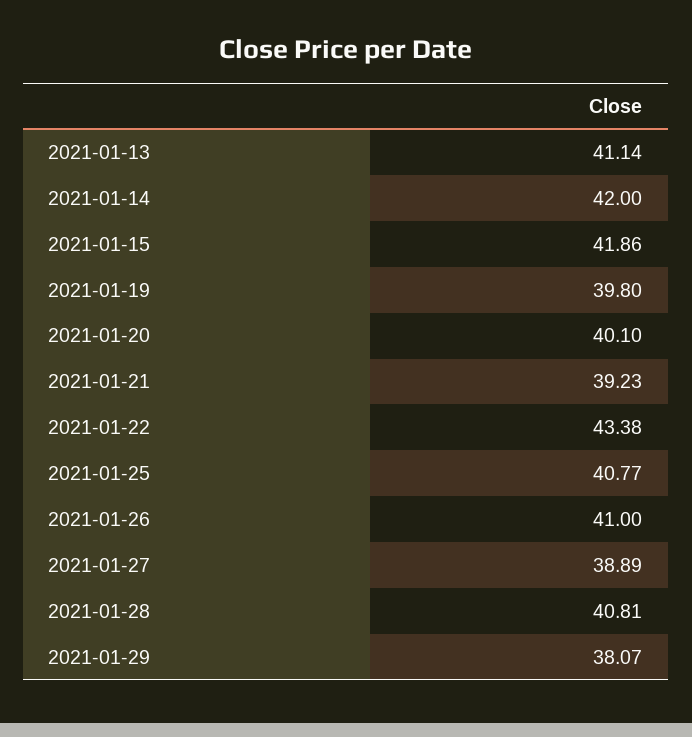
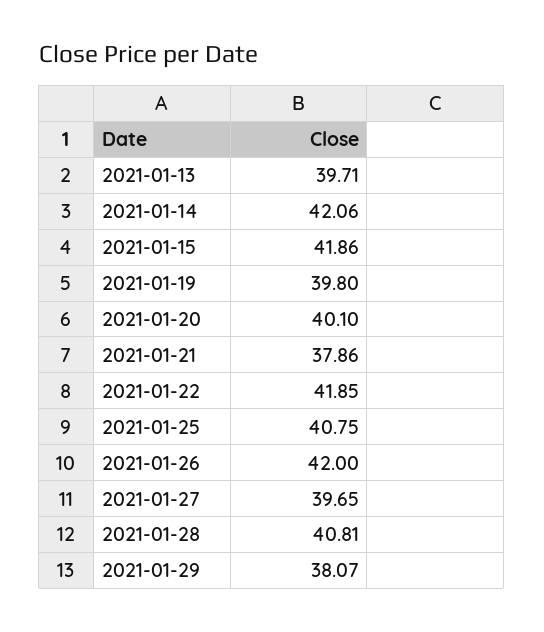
  {
-   "2021-01-13": 41.14,
+   "2021-01-13": 39.71,
-   "2021-01-14": 42,
+   "2021-01-14": 42.06,
    "2021-01-15": 41.86,
    "2021-01-19": 39.8,
    "2021-01-20": 40.1,
-   "2021-01-21": 39.23,
+   "2021-01-21": 37.86,
-   "2021-01-22": 43.38,
+   "2021-01-22": 41.85,
-   "2021-01-25": 40.77,
+   "2021-01-25": 40.75,
-   "2021-01-26": 41,
+   "2021-01-26": 42,
-   "2021-01-27": 38.89,
+   "2021-01-27": 39.65,
    "2021-01-28": 40.81,
    "2021-01-29": 38.07
  }

